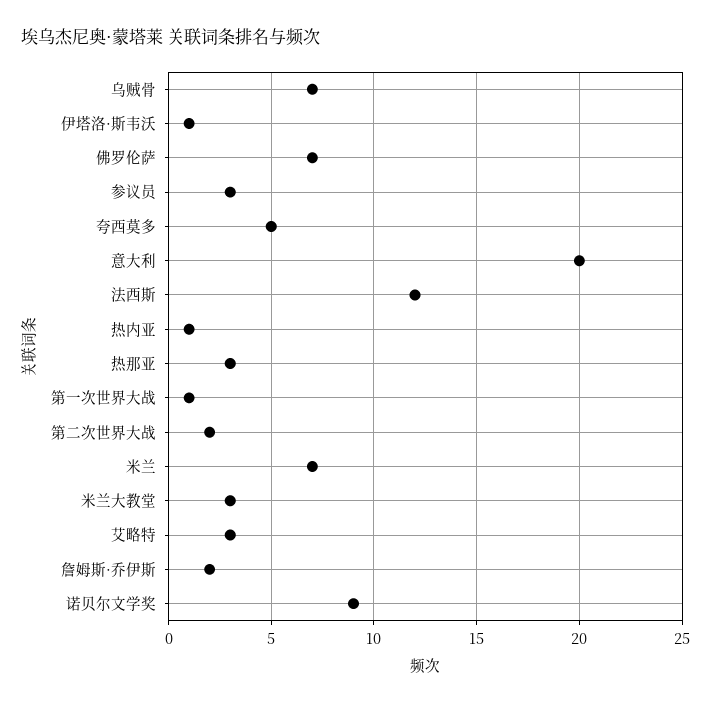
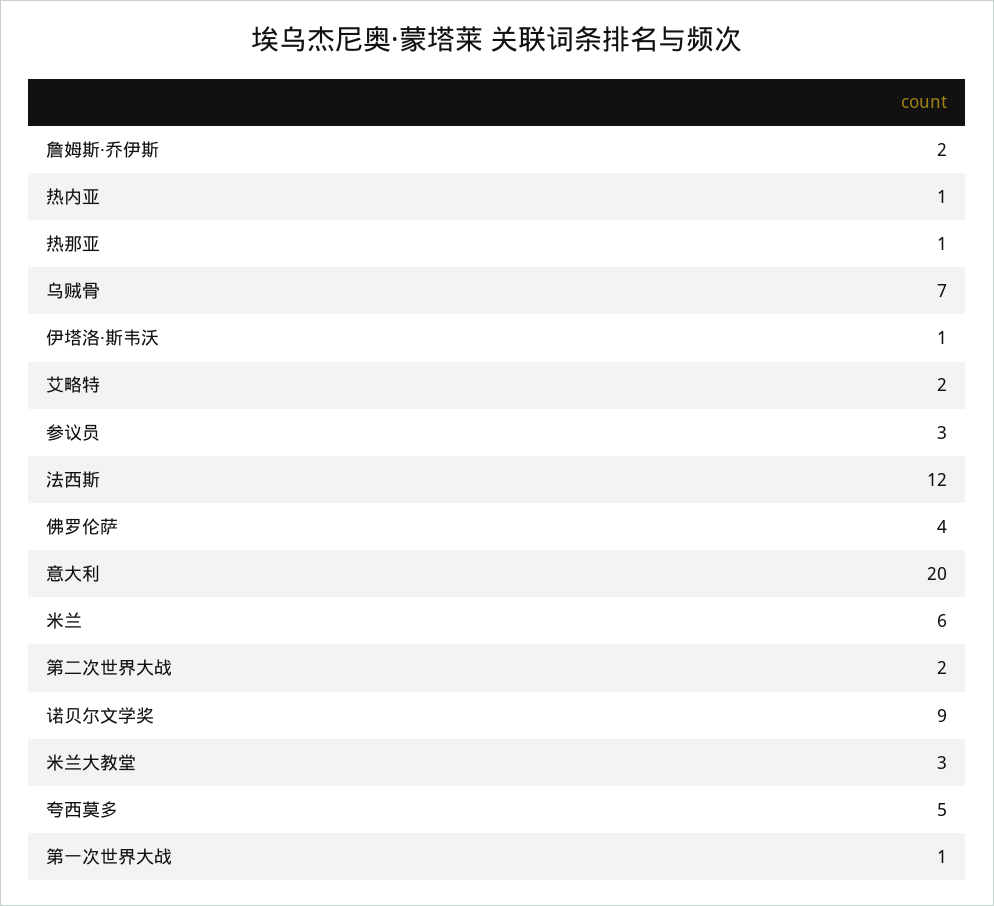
  {
    "乌贼骨": 7,
    "伊塔洛·斯韦沃": 1,
-   "佛罗伦萨": 7,
+   "佛罗伦萨": 4,
    "参议员": 3,
    "夸西莫多": 5,
    "意大利": 20,
    "法西斯": 12,
    "热内亚": 1,
-   "热那亚": 3,
+   "热那亚": 1,
    "第一次世界大战": 1,
    "第二次世界大战": 2,
-   "米兰": 7,
+   "米兰": 6,
    "米兰大教堂": 3,
-   "艾略特": 3,
+   "艾略特": 2,
    "詹姆斯·乔伊斯": 2,
    "诺贝尔文学奖": 9
  }

